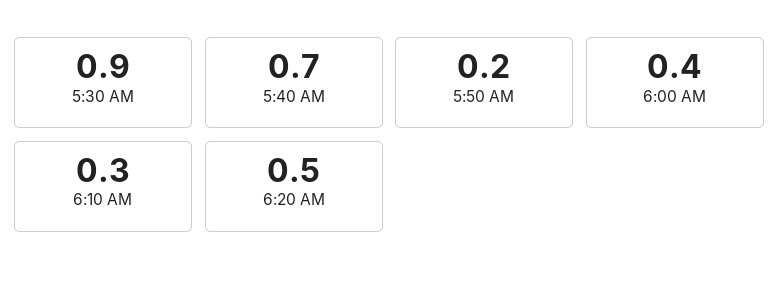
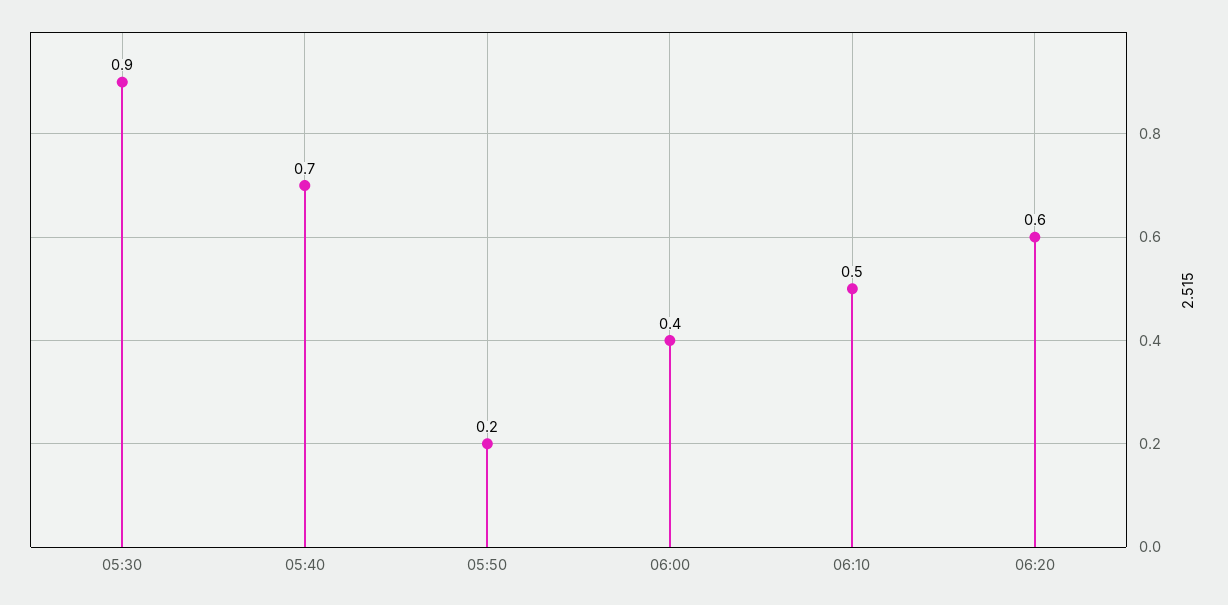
  {
    "5:30 AM": 0.9,
    "5:40 AM": 0.7,
    "5:50 AM": 0.2,
    "6:00 AM": 0.4,
-   "6:10 AM": 0.3,
+   "6:10 AM": 0.5,
-   "6:20 AM": 0.5
+   "6:20 AM": 0.6
  }

